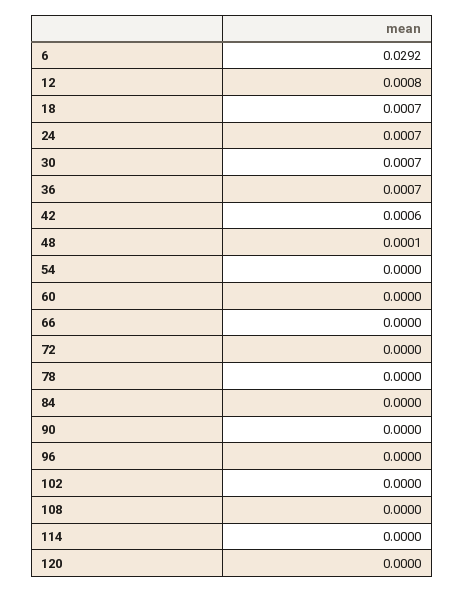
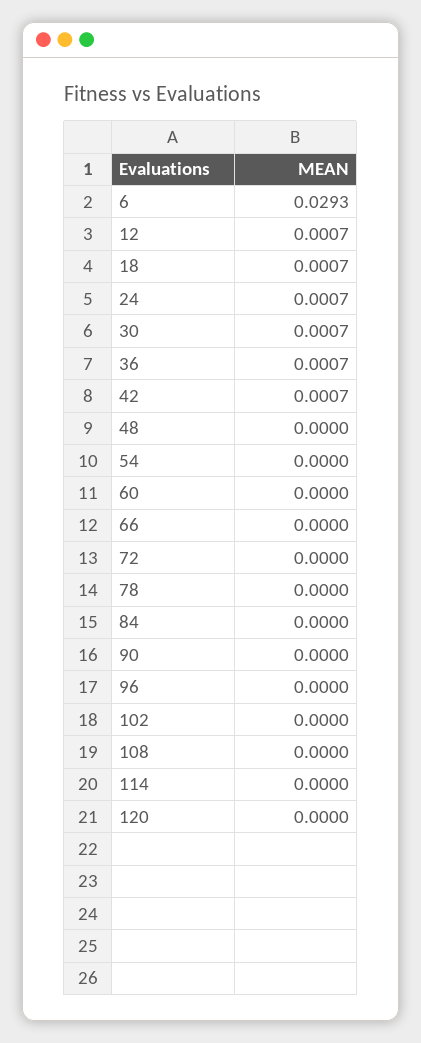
  {
-   "6": 0.0292,
+   "6": 0.0293,
-   "12": 0.0008,
+   "12": 0.0007,
    "18": 0.0007,
    "24": 0.0007,
    "30": 0.0007,
    "36": 0.0007,
-   "42": 0.0006,
+   "42": 0.0007,
-   "48": 0.0001,
+   "48": 0,
    "54": 0,
    "60": 0,
    "66": 0,
    "72": 0,
    "78": 0,
    "84": 0,
    "90": 0,
    "96": 0,
    "102": 0,
    "108": 0,
    "114": 0,
    "120": 0
  }

